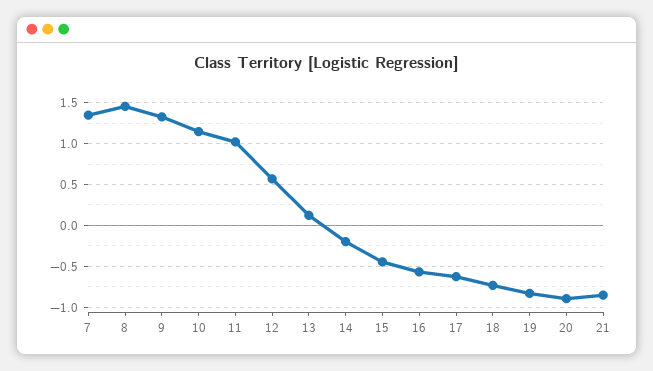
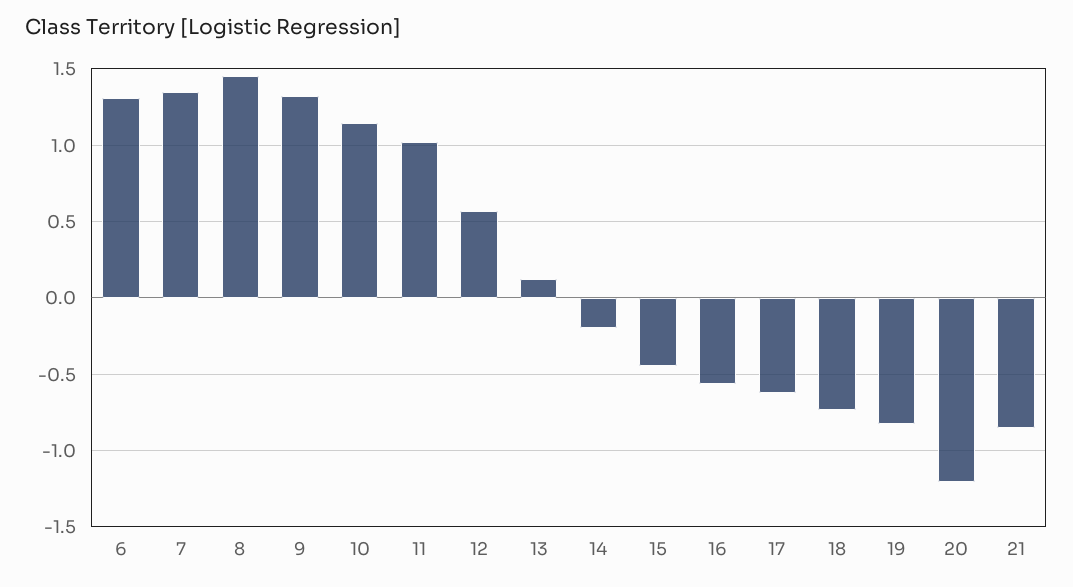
  {
    "7": 1.35,
    "8": 1.45,
    "9": 1.35,
    "10": 1.15,
    "11": 1,
    "12": 0.55,
    "13": 0.1,
    "14": -0.2,
    "15": -0.45,
    "16": -0.55,
    "17": -0.65,
    "18": -0.75,
    "19": -0.85,
-   "20": -0.9,
+   "20": -1.2,
-   "21": -0.85
+   "21": -0.85,
+   "6": 1.3
  }

